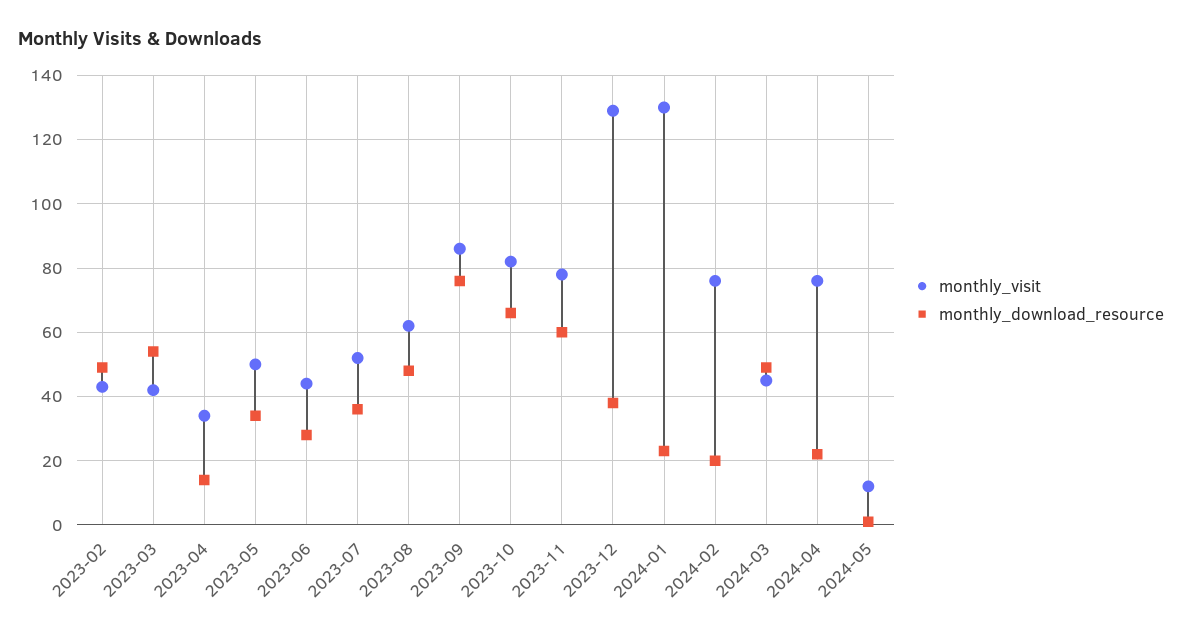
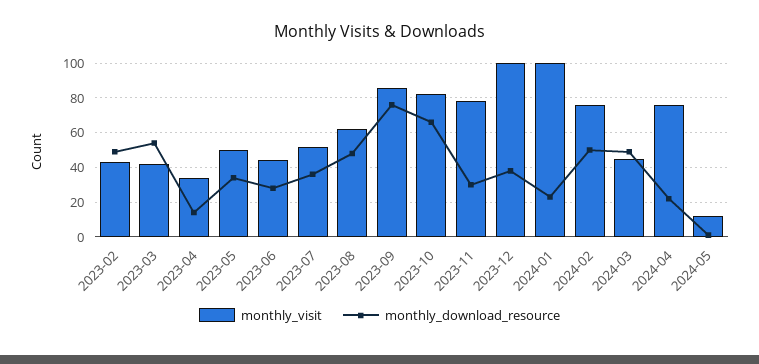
  {
    "monthly_visit": {
      "2023-02": 45,
      "2023-03": 40,
      "2023-04": 35,
      "2023-05": 50,
      "2023-06": 45,
      "2023-07": 50,
      "2023-08": 60,
      "2023-09": 85,
      "2023-10": 80,
      "2023-11": 80,
-     "2023-12": 130,
+     "2023-12": 100,
-     "2024-01": 130,
+     "2024-01": 100,
      "2024-02": 75,
      "2024-03": 45,
      "2024-04": 75,
      "2024-05": 10
    },
    "monthly_download_resource": {
      "2023-02": 50,
      "2023-03": 55,
      "2023-04": 15,
      "2023-05": 35,
      "2023-06": 30,
      "2023-07": 35,
      "2023-08": 50,
      "2023-09": 75,
      "2023-10": 65,
-     "2023-11": 60,
+     "2023-11": 30,
      "2023-12": 40,
      "2024-01": 25,
-     "2024-02": 20,
+     "2024-02": 50,
      "2024-03": 50,
      "2024-04": 20,
      "2024-05": 0
    }
  }

